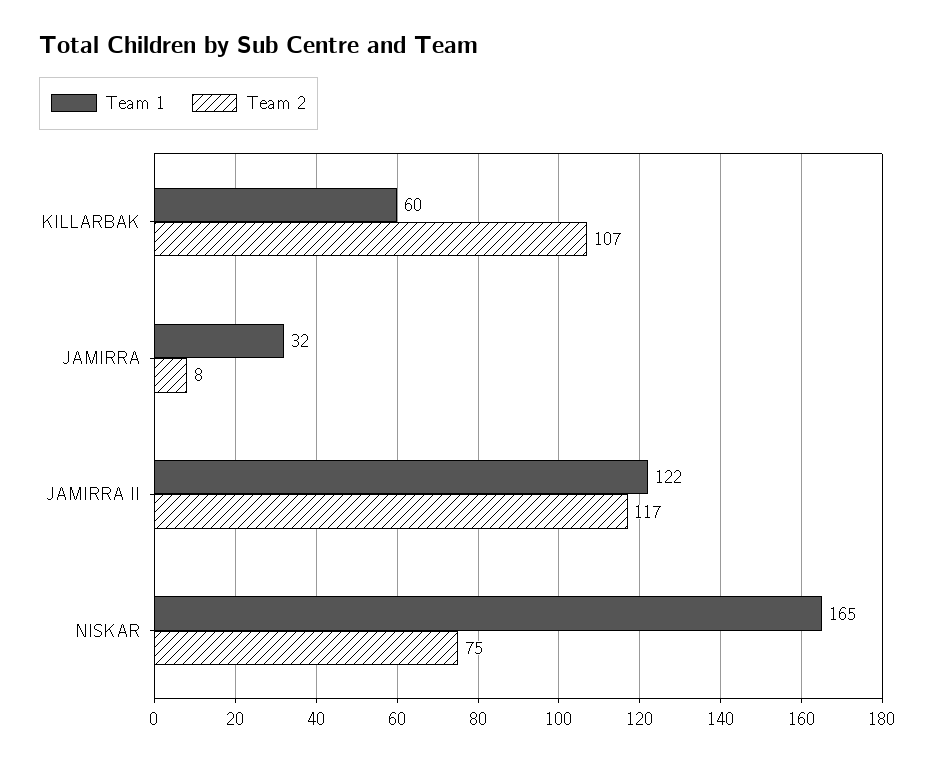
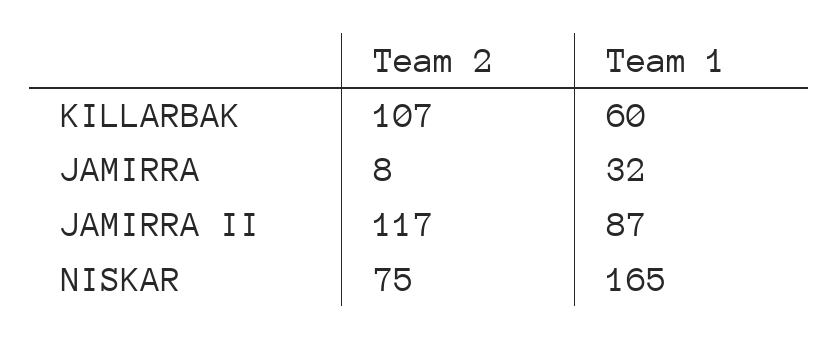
  {
    "Team 1": {
      "KILLARBAK": 60,
      "JAMIRRA": 32,
-     "JAMIRRA II": 122,
+     "JAMIRRA II": 87,
      "NISKAR": 165
    },
    "Team 2": {
      "KILLARBAK": 107,
      "JAMIRRA": 8,
      "JAMIRRA II": 117,
      "NISKAR": 75
    }
  }

